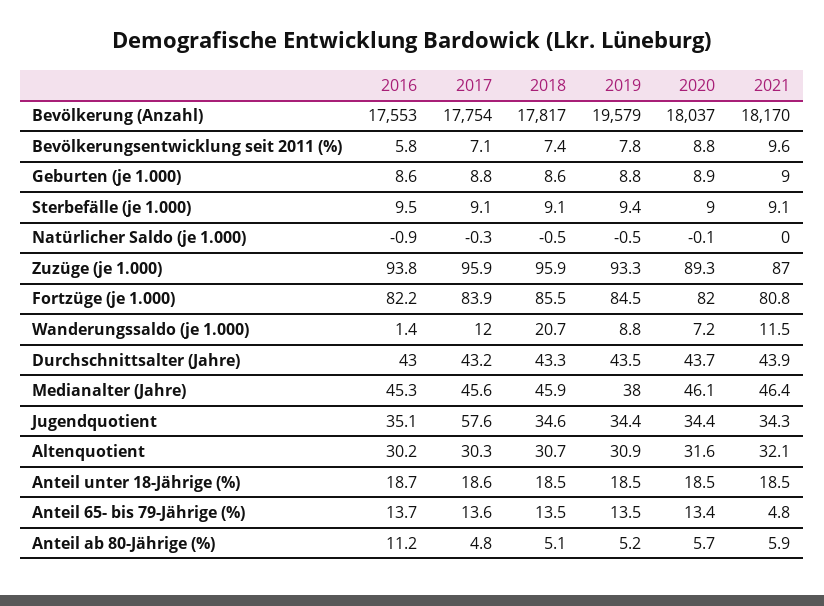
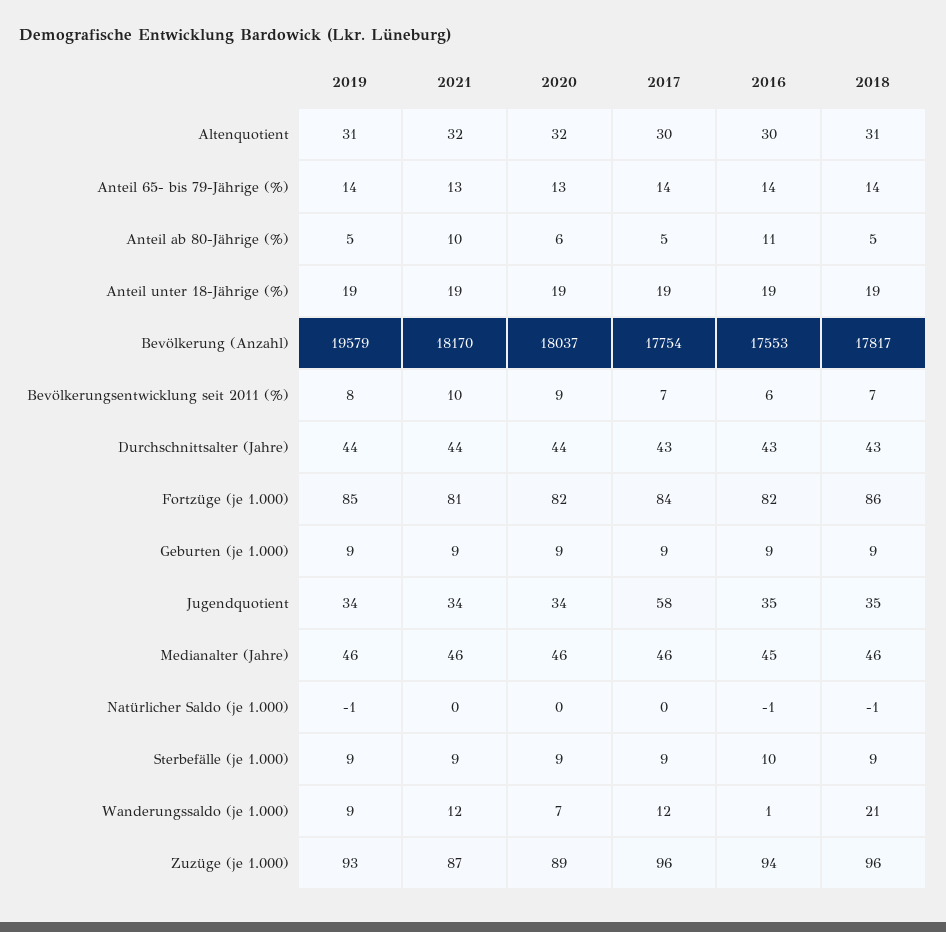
  {
    "2016": {
      "Bevölkerung (Anzahl)": 17553,
      "Bevölkerungsentwicklung seit 2011 (%)": 5.8,
      "Geburten (je 1.000)": 8.6,
      "Sterbefälle (je 1.000)": 9.5,
      "Natürlicher Saldo (je 1.000)": -0.9,
      "Zuzüge (je 1.000)": 93.8,
      "Fortzüge (je 1.000)": 82.2,
      "Wanderungssaldo (je 1.000)": 1.4,
      "Durchschnittsalter (Jahre)": 43,
      "Medianalter (Jahre)": 45.3,
      "Jugendquotient": 35.1,
      "Altenquotient": 30.2,
      "Anteil unter 18-Jährige (%)": 18.7,
      "Anteil 65- bis 79-Jährige (%)": 13.7,
      "Anteil ab 80-Jährige (%)": 11.2
    },
    "2017": {
      "Bevölkerung (Anzahl)": 17754,
      "Bevölkerungsentwicklung seit 2011 (%)": 7.1,
      "Geburten (je 1.000)": 8.8,
      "Sterbefälle (je 1.000)": 9.1,
      "Natürlicher Saldo (je 1.000)": -0.3,
      "Zuzüge (je 1.000)": 95.9,
      "Fortzüge (je 1.000)": 83.9,
      "Wanderungssaldo (je 1.000)": 12,
      "Durchschnittsalter (Jahre)": 43.2,
      "Medianalter (Jahre)": 45.6,
      "Jugendquotient": 57.6,
      "Altenquotient": 30.3,
      "Anteil unter 18-Jährige (%)": 18.6,
      "Anteil 65- bis 79-Jährige (%)": 13.6,
      "Anteil ab 80-Jährige (%)": 4.8
    },
    "2018": {
      "Bevölkerung (Anzahl)": 17817,
      "Bevölkerungsentwicklung seit 2011 (%)": 7.4,
      "Geburten (je 1.000)": 8.6,
      "Sterbefälle (je 1.000)": 9.1,
      "Natürlicher Saldo (je 1.000)": -0.5,
      "Zuzüge (je 1.000)": 95.9,
      "Fortzüge (je 1.000)": 85.5,
      "Wanderungssaldo (je 1.000)": 20.7,
      "Durchschnittsalter (Jahre)": 43.3,
      "Medianalter (Jahre)": 45.9,
      "Jugendquotient": 34.6,
      "Altenquotient": 30.7,
      "Anteil unter 18-Jährige (%)": 18.5,
      "Anteil 65- bis 79-Jährige (%)": 13.5,
      "Anteil ab 80-Jährige (%)": 5.1
    },
    "2019": {
      "Bevölkerung (Anzahl)": 19579,
      "Bevölkerungsentwicklung seit 2011 (%)": 7.8,
      "Geburten (je 1.000)": 8.8,
      "Sterbefälle (je 1.000)": 9.4,
      "Natürlicher Saldo (je 1.000)": -0.5,
      "Zuzüge (je 1.000)": 93.3,
      "Fortzüge (je 1.000)": 84.5,
      "Wanderungssaldo (je 1.000)": 8.8,
      "Durchschnittsalter (Jahre)": 43.5,
-     "Medianalter (Jahre)": 38,
+     "Medianalter (Jahre)": 46,
      "Jugendquotient": 34.4,
      "Altenquotient": 30.9,
      "Anteil unter 18-Jährige (%)": 18.5,
      "Anteil 65- bis 79-Jährige (%)": 13.5,
      "Anteil ab 80-Jährige (%)": 5.2
    },
    "2020": {
      "Bevölkerung (Anzahl)": 18037,
      "Bevölkerungsentwicklung seit 2011 (%)": 8.8,
      "Geburten (je 1.000)": 8.9,
      "Sterbefälle (je 1.000)": 9,
      "Natürlicher Saldo (je 1.000)": -0.1,
      "Zuzüge (je 1.000)": 89.3,
      "Fortzüge (je 1.000)": 82,
      "Wanderungssaldo (je 1.000)": 7.2,
      "Durchschnittsalter (Jahre)": 43.7,
      "Medianalter (Jahre)": 46.1,
      "Jugendquotient": 34.4,
      "Altenquotient": 31.6,
      "Anteil unter 18-Jährige (%)": 18.5,
      "Anteil 65- bis 79-Jährige (%)": 13.4,
      "Anteil ab 80-Jährige (%)": 5.7
    },
    "2021": {
      "Bevölkerung (Anzahl)": 18170,
      "Bevölkerungsentwicklung seit 2011 (%)": 9.6,
      "Geburten (je 1.000)": 9,
      "Sterbefälle (je 1.000)": 9.1,
      "Natürlicher Saldo (je 1.000)": 0,
      "Zuzüge (je 1.000)": 87,
      "Fortzüge (je 1.000)": 80.8,
      "Wanderungssaldo (je 1.000)": 11.5,
      "Durchschnittsalter (Jahre)": 43.9,
      "Medianalter (Jahre)": 46.4,
      "Jugendquotient": 34.3,
      "Altenquotient": 32.1,
      "Anteil unter 18-Jährige (%)": 18.5,
-     "Anteil 65- bis 79-Jährige (%)": 4.8,
+     "Anteil 65- bis 79-Jährige (%)": 13,
-     "Anteil ab 80-Jährige (%)": 5.9
+     "Anteil ab 80-Jährige (%)": 10
    }
  }

